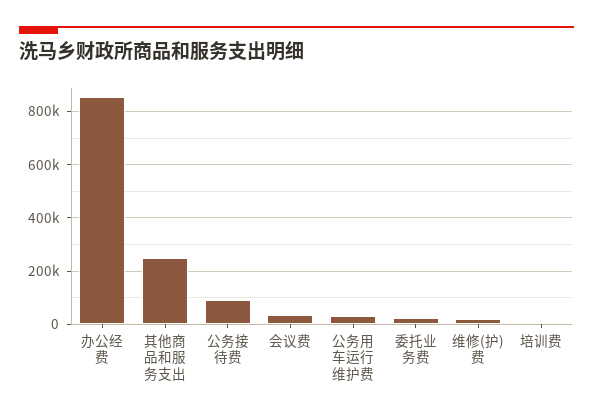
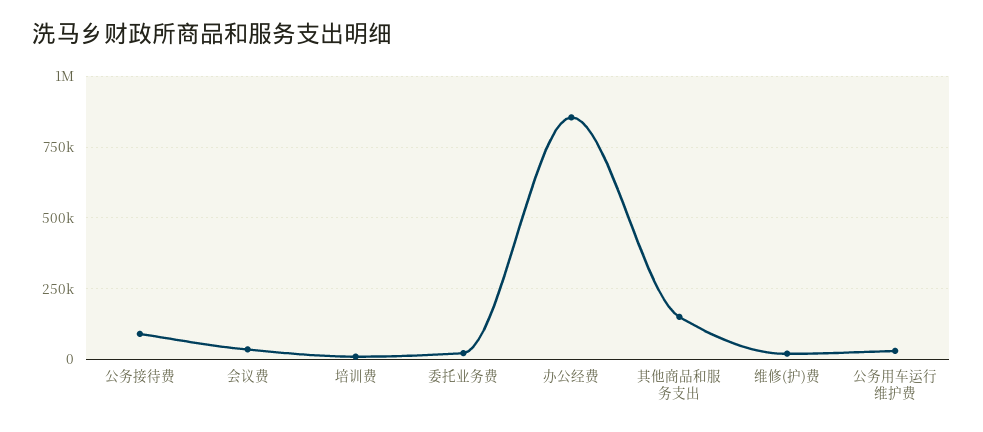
  {
    "办公经费": 850000,
-   "其他商品和服务支出": 250000,
+   "其他商品和服务支出": 150000,
    "公务接待费": 100000,
    "会议费": 25000,
    "公务用车运行维护费": 25000,
    "委托业务费": 25000,
    "维修(护)费": 25000,
    "培训费": 0
  }

